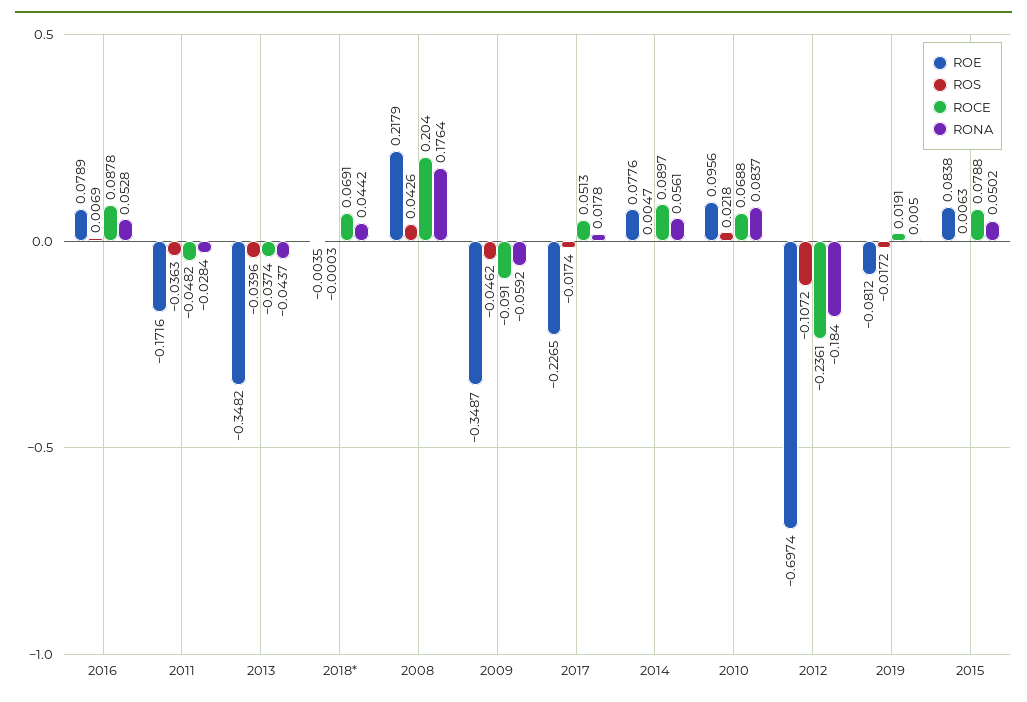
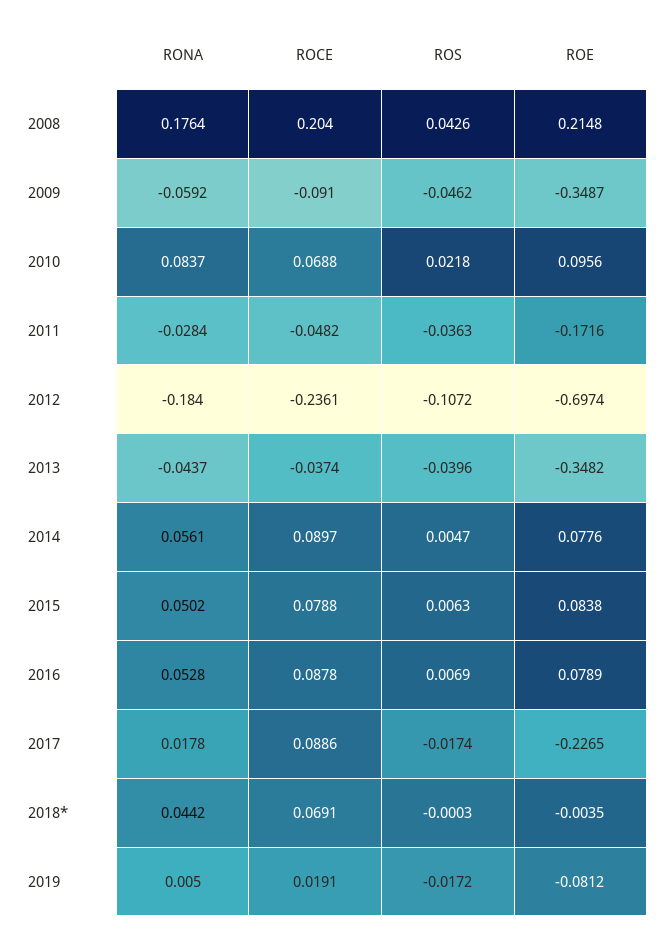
  {
    "ROE": {
      "2016": 0.0789,
      "2011": -0.1716,
      "2013": -0.3482,
      "2018*": -0.0035,
-     "2008": 0.2179,
+     "2008": 0.2148,
      "2009": -0.3487,
      "2017": -0.2265,
      "2014": 0.0776,
      "2010": 0.0956,
      "2012": -0.6974,
      "2019": -0.0812,
      "2015": 0.0838
    },
    "ROS": {
      "2016": 0.0069,
      "2011": -0.0363,
      "2013": -0.0396,
      "2018*": -0.0003,
      "2008": 0.0426,
      "2009": -0.0462,
      "2017": -0.0174,
      "2014": 0.0047,
      "2010": 0.0218,
      "2012": -0.1072,
      "2019": -0.0172,
      "2015": 0.0063
    },
    "ROCE": {
      "2016": 0.0878,
      "2011": -0.0482,
      "2013": -0.0374,
      "2018*": 0.0691,
      "2008": 0.204,
      "2009": -0.091,
-     "2017": 0.0513,
+     "2017": 0.0886,
      "2014": 0.0897,
      "2010": 0.0688,
      "2012": -0.2361,
      "2019": 0.0191,
      "2015": 0.0788
    },
    "RONA": {
      "2016": 0.0528,
      "2011": -0.0284,
      "2013": -0.0437,
      "2018*": 0.0442,
      "2008": 0.1764,
      "2009": -0.0592,
      "2017": 0.0178,
      "2014": 0.0561,
      "2010": 0.0837,
      "2012": -0.184,
      "2019": 0.005,
      "2015": 0.0502
    }
  }

